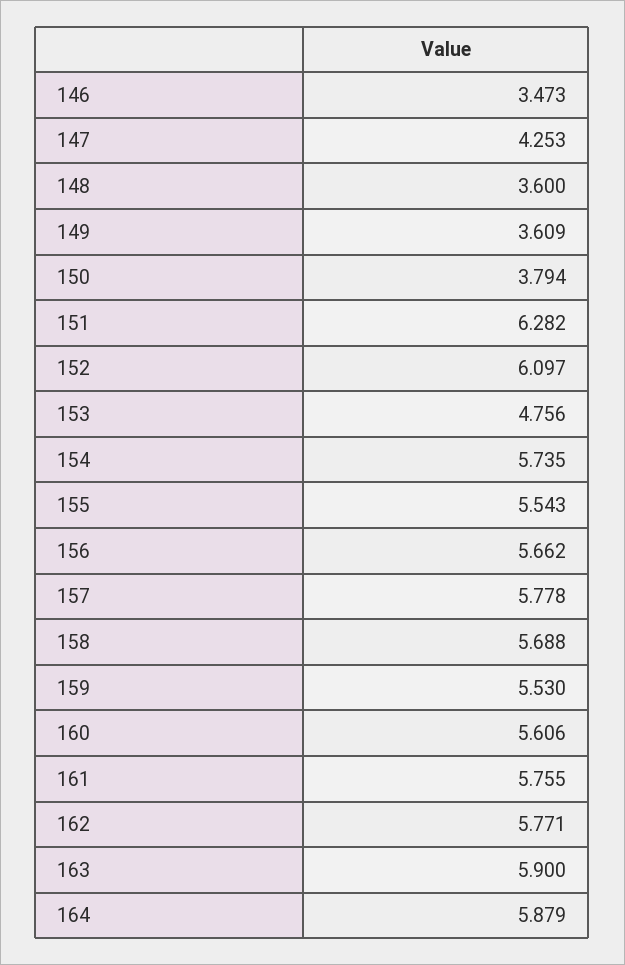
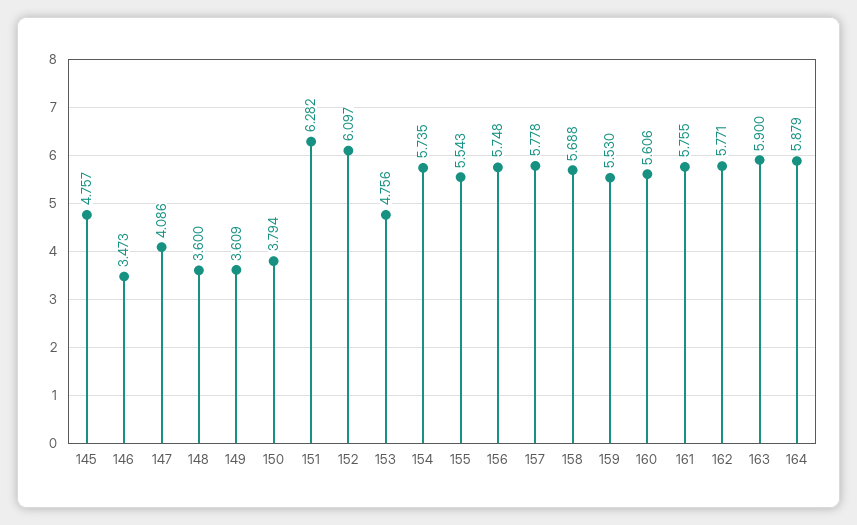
  {
    "146": 3.473,
-   "147": 4.253,
+   "147": 4.086,
    "148": 3.6,
    "149": 3.609,
    "150": 3.794,
    "151": 6.282,
    "152": 6.097,
    "153": 4.756,
    "154": 5.735,
    "155": 5.543,
-   "156": 5.662,
+   "156": 5.748,
    "157": 5.778,
    "158": 5.688,
    "159": 5.53,
    "160": 5.606,
    "161": 5.755,
    "162": 5.771,
    "163": 5.9,
-   "164": 5.879
+   "164": 5.879,
+   "145": 4.757
  }

